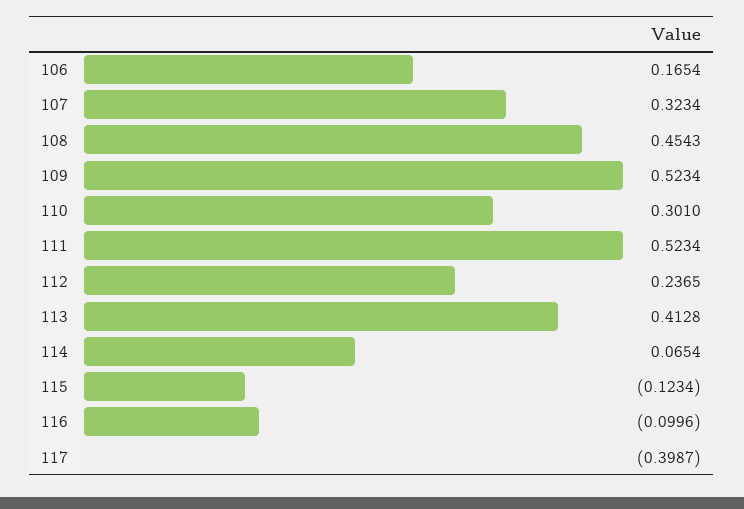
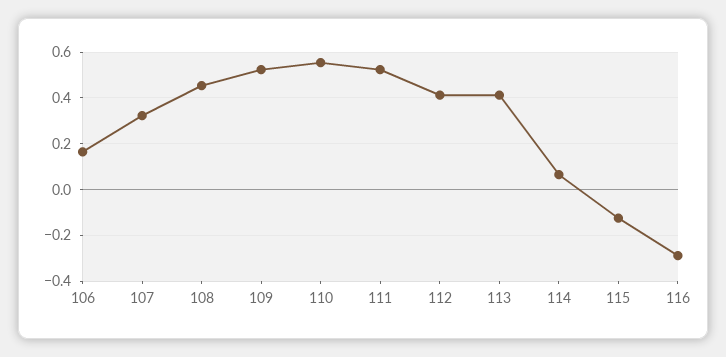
  {
    "106": 0.1654,
    "107": 0.3234,
    "108": 0.4543,
    "109": 0.5234,
-   "110": 0.301,
+   "110": 0.55,
    "111": 0.5234,
-   "112": 0.2365,
+   "112": 0.4,
    "113": 0.4128,
    "114": 0.0654,
    "115": -0.1234,
-   "116": -0.0996,
+   "116": -0.3
-   "117": -0.3987
  }

